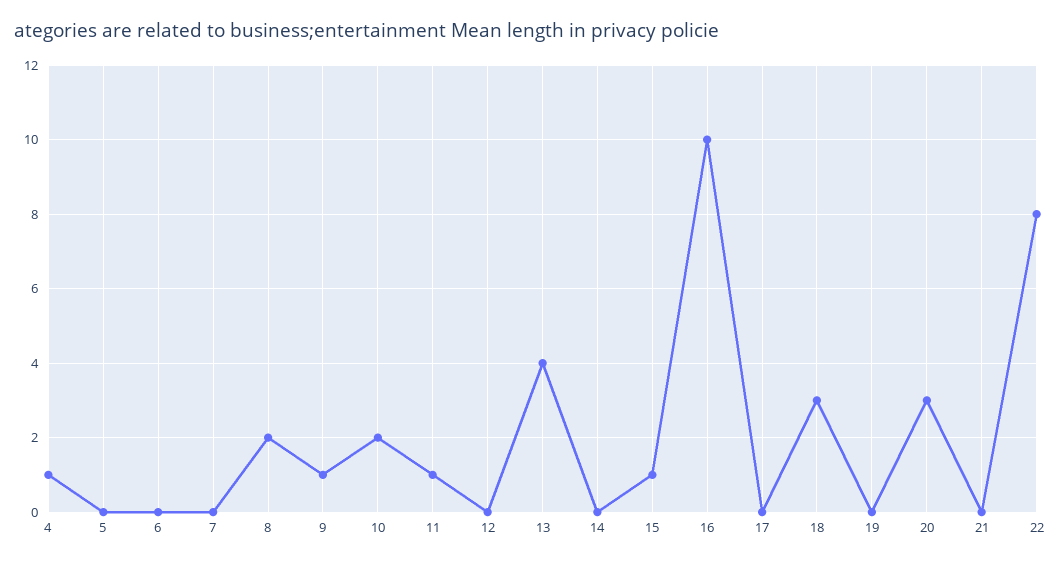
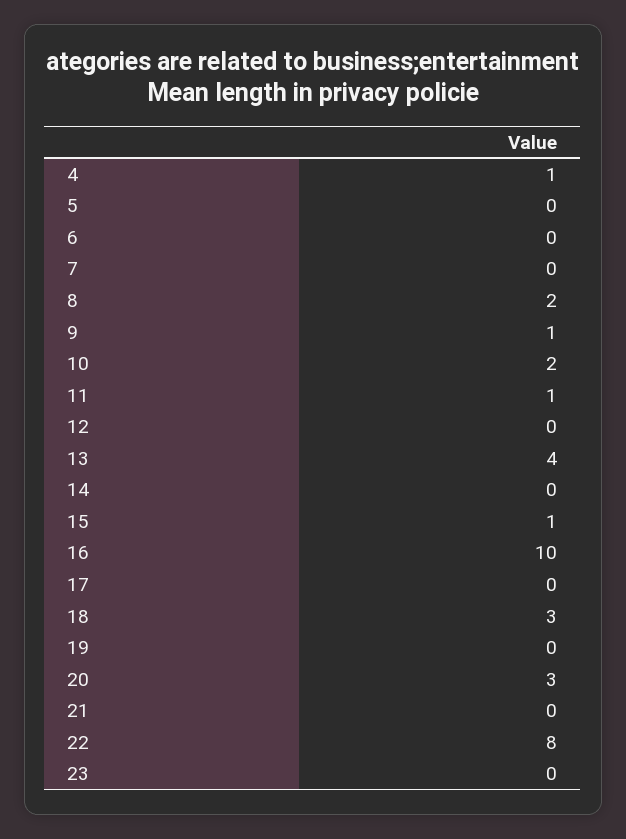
  {
    "4": 1,
    "5": 0,
    "6": 0,
    "7": 0,
    "8": 2,
    "9": 1,
    "10": 2,
    "11": 1,
    "12": 0,
    "13": 4,
    "14": 0,
    "15": 1,
    "16": 10,
    "17": 0,
    "18": 3,
    "19": 0,
    "20": 3,
    "21": 0,
-   "22": 8
+   "22": 8,
+   "23": 0
  }

